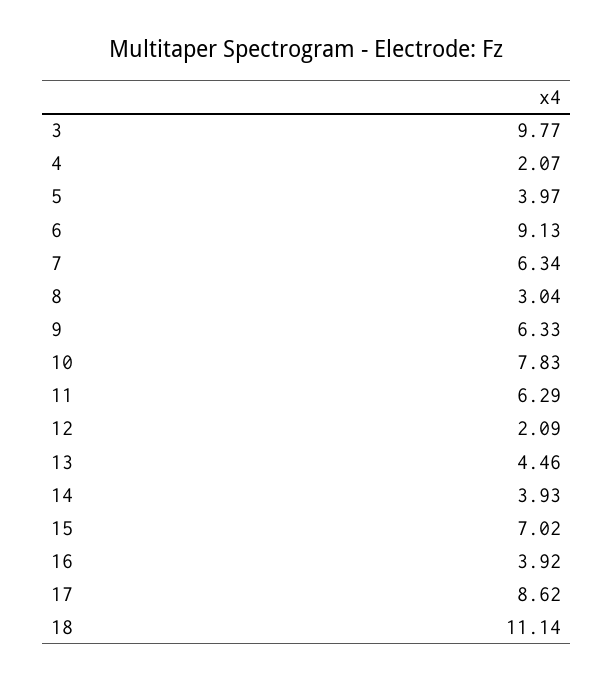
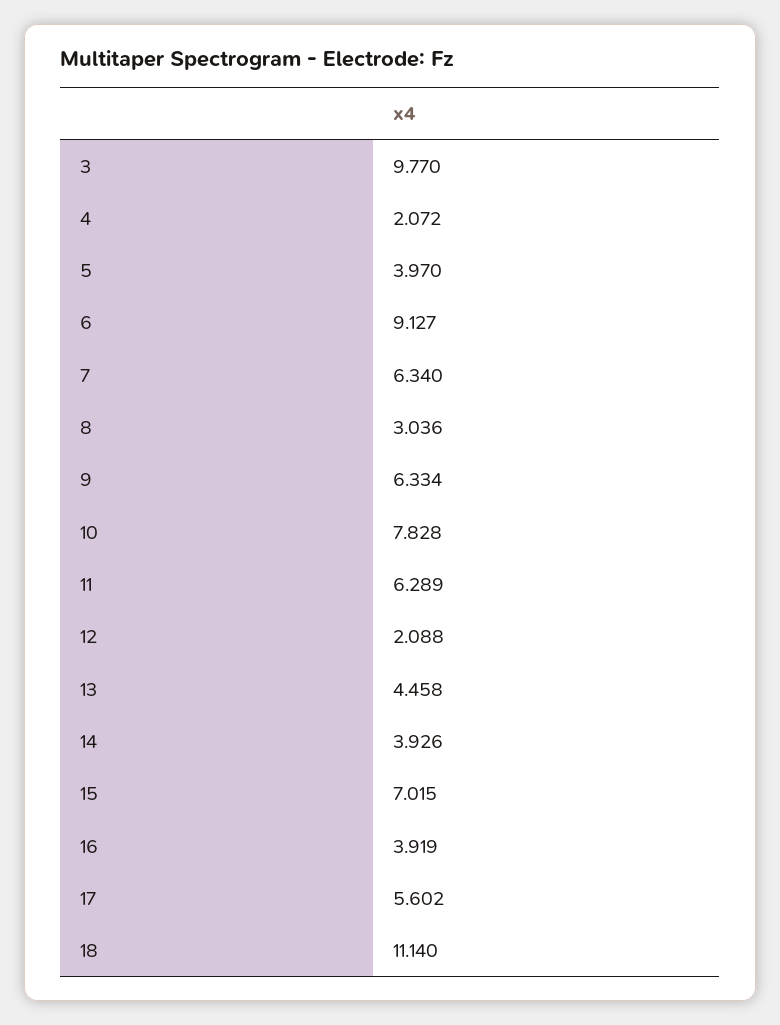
  {
    "3": 9.77,
    "4": 2.072,
    "5": 3.97,
    "6": 9.127,
    "7": 6.34,
    "8": 3.036,
    "9": 6.334,
    "10": 7.828,
    "11": 6.289,
    "12": 2.088,
    "13": 4.458,
    "14": 3.926,
    "15": 7.015,
    "16": 3.919,
-   "17": 8.62,
+   "17": 5.602,
    "18": 11.14
  }

